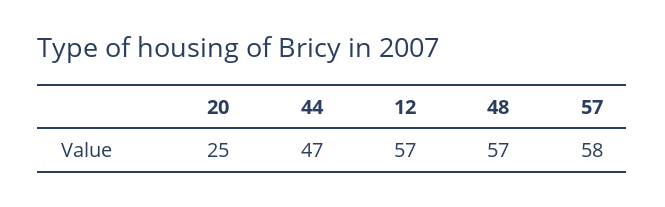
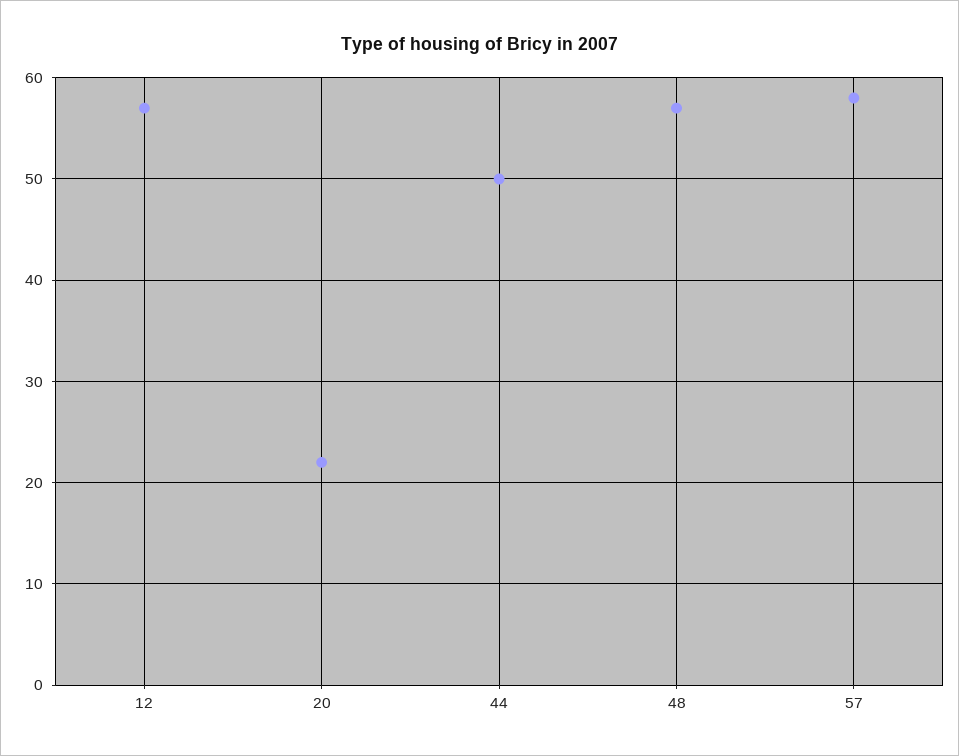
  {
-   "20": 25,
+   "20": 22,
-   "44": 47,
+   "44": 50,
    "12": 57,
    "48": 57,
    "57": 58
  }

